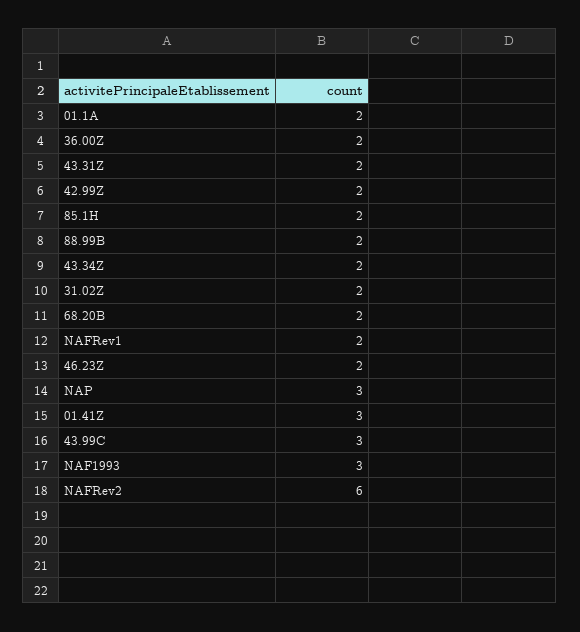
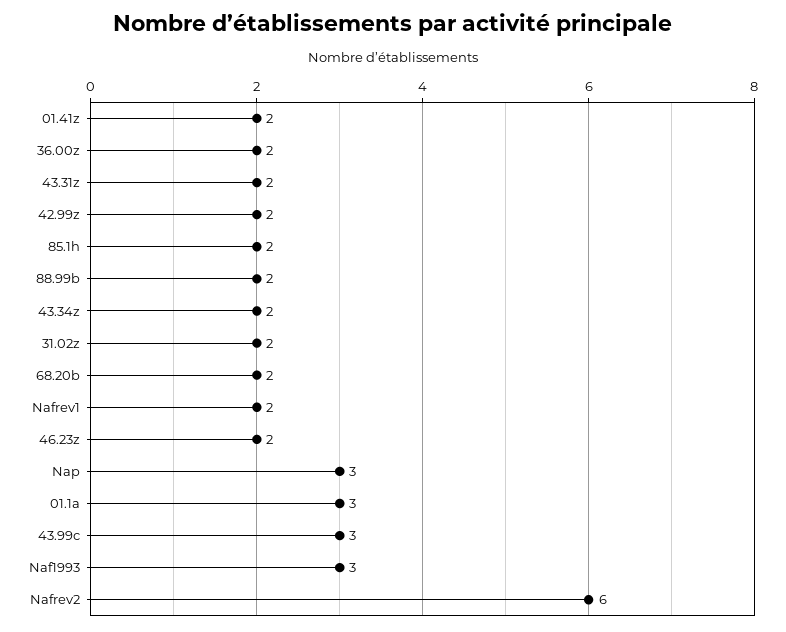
  {
-   "01.1A": 2,
+   "01.1A": 3,
    "36.00Z": 2,
    "43.31Z": 2,
    "42.99Z": 2,
    "85.1H": 2,
    "88.99B": 2,
    "43.34Z": 2,
    "31.02Z": 2,
    "68.20B": 2,
    "NAFRev1": 2,
    "46.23Z": 2,
    "NAP": 3,
-   "01.41Z": 3,
+   "01.41Z": 2,
    "43.99C": 3,
    "NAF1993": 3,
    "NAFRev2": 6
  }

